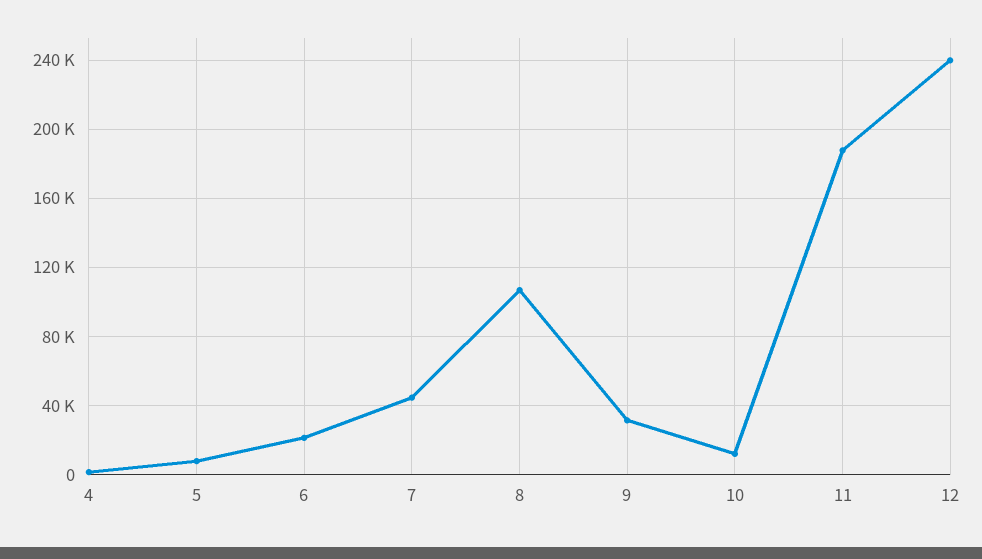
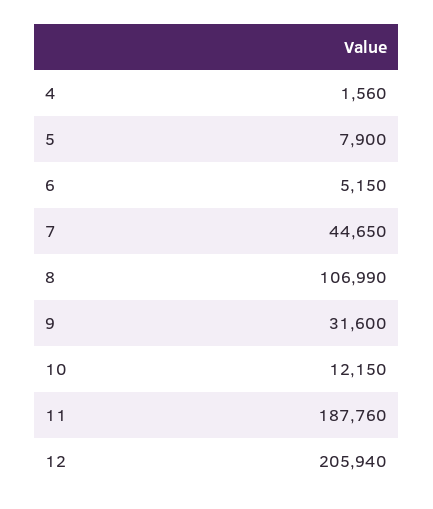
  {
    "4": 1560,
    "5": 7900,
-   "6": 20000,
+   "6": 5150,
    "7": 44650,
    "8": 106990,
    "9": 31600,
    "10": 12150,
    "11": 187760,
-   "12": 240000
+   "12": 205940
  }

